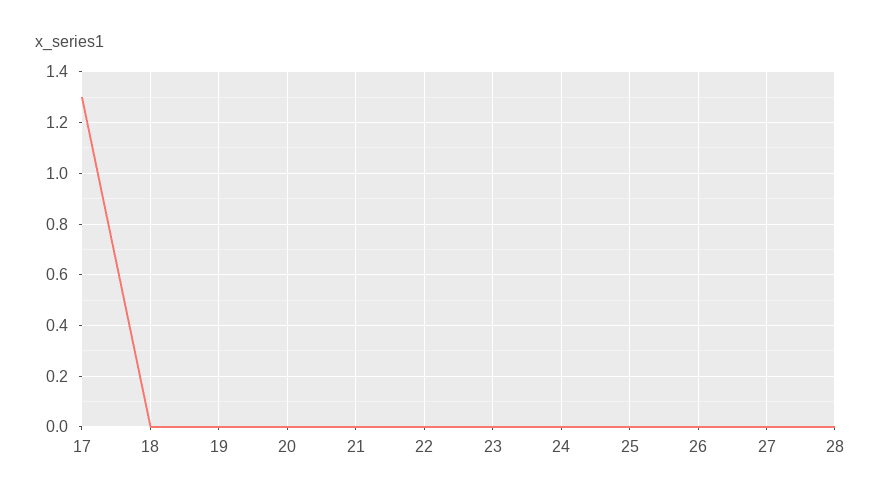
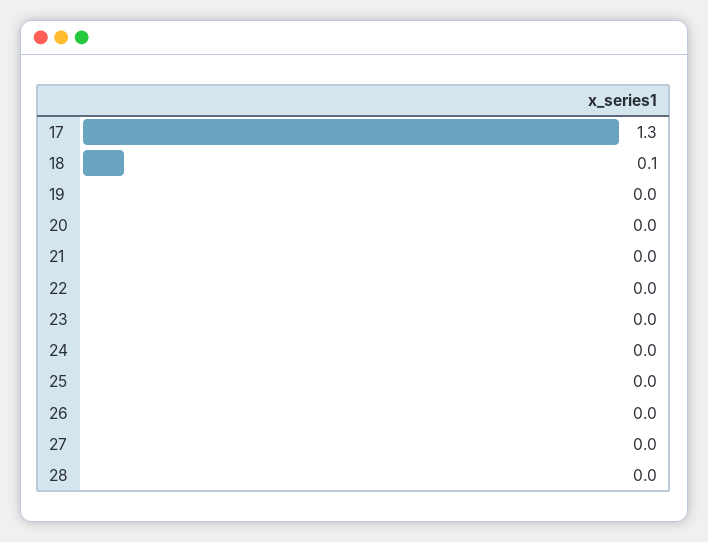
  {
    "17": 1.3,
-   "18": 0,
+   "18": 0.1,
    "19": 0,
    "20": 0,
    "21": 0,
    "22": 0,
    "23": 0,
    "24": 0,
    "25": 0,
    "26": 0,
    "27": 0,
    "28": 0
  }

